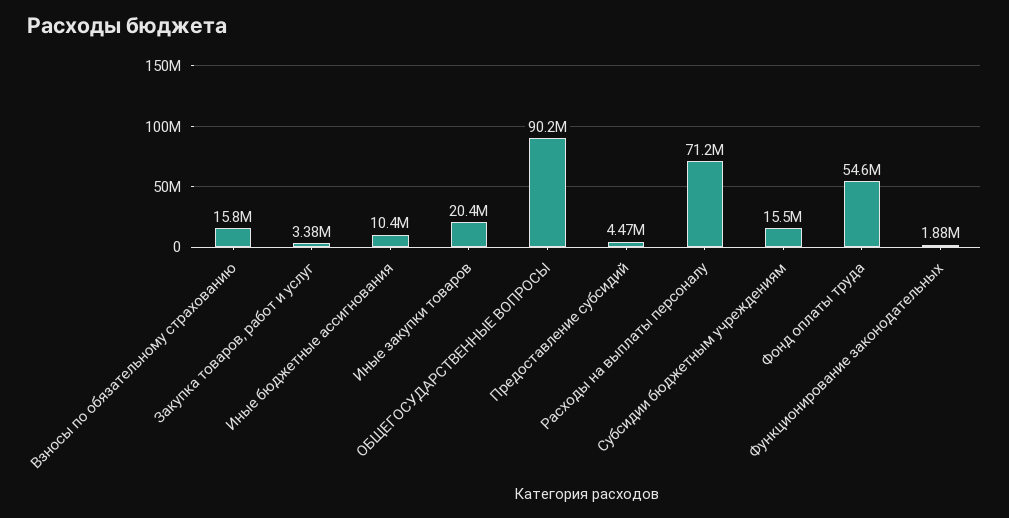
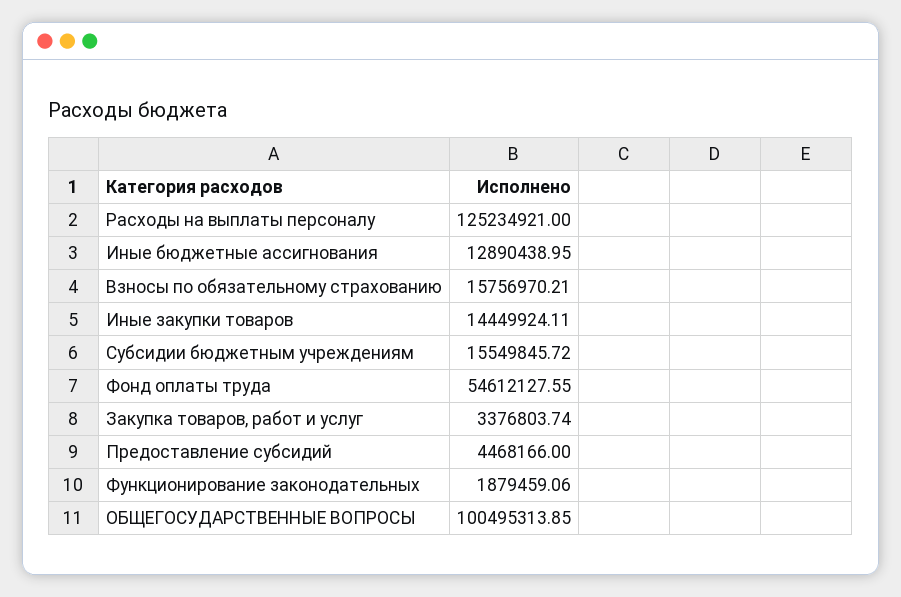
  {
    "Взносы по обязательному страхованию": 15756970.21,
    "Закупка товаров, работ и услуг": 3376803.74,
-   "Иные бюджетные ассигнования": 10400000,
+   "Иные бюджетные ассигнования": 12890438.95,
-   "Иные закупки товаров": 20400000,
+   "Иные закупки товаров": 14449924.11,
-   "ОБЩЕГОСУДАРСТВЕННЫЕ ВОПРОСЫ": 90200000,
+   "ОБЩЕГОСУДАРСТВЕННЫЕ ВОПРОСЫ": 100495313.85,
    "Предоставление субсидий": 4468166,
-   "Расходы на выплаты персоналу": 71200000,
+   "Расходы на выплаты персоналу": 125234921,
    "Субсидии бюджетным учреждениям": 15549845.72,
    "Фонд оплаты труда": 54612127.55,
    "Функционирование законодательных": 1879459.06
  }

